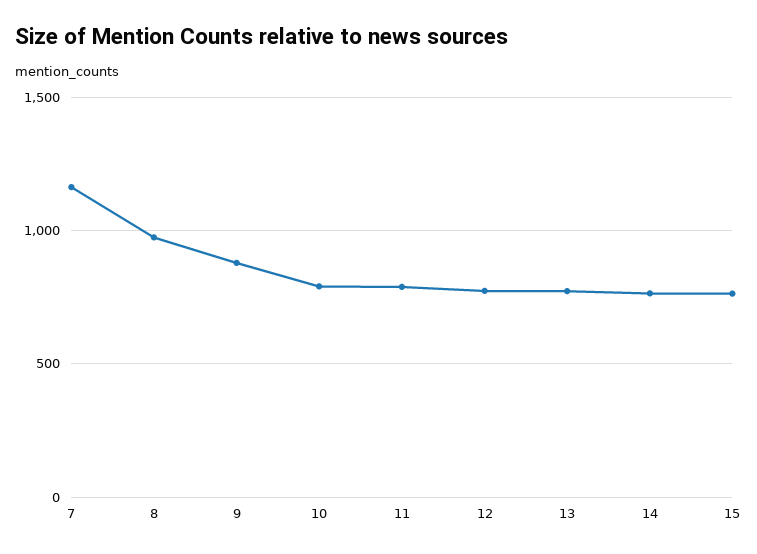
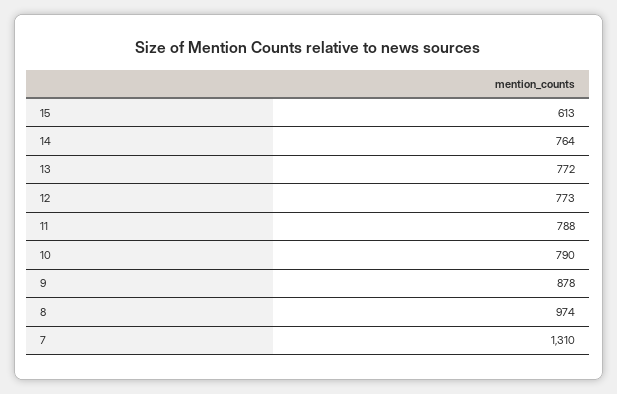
  {
-   "7": 1150,
+   "7": 1310,
    "8": 974,
    "9": 878,
    "10": 790,
    "11": 788,
    "12": 773,
    "13": 772,
    "14": 764,
-   "15": 750
+   "15": 613
  }

